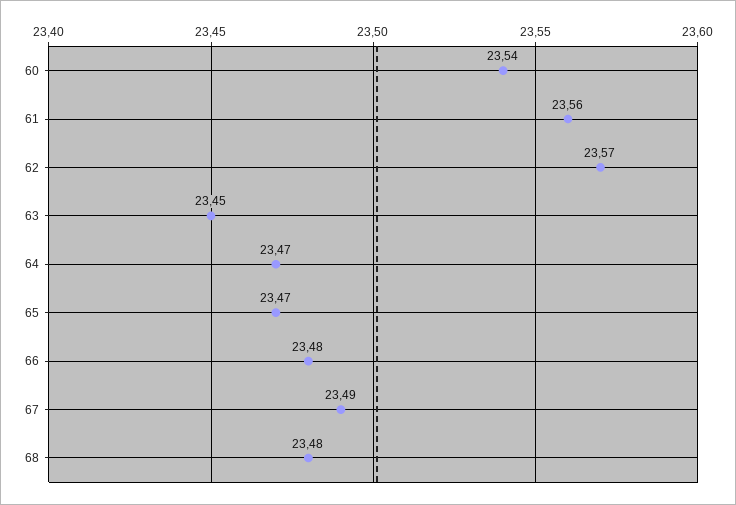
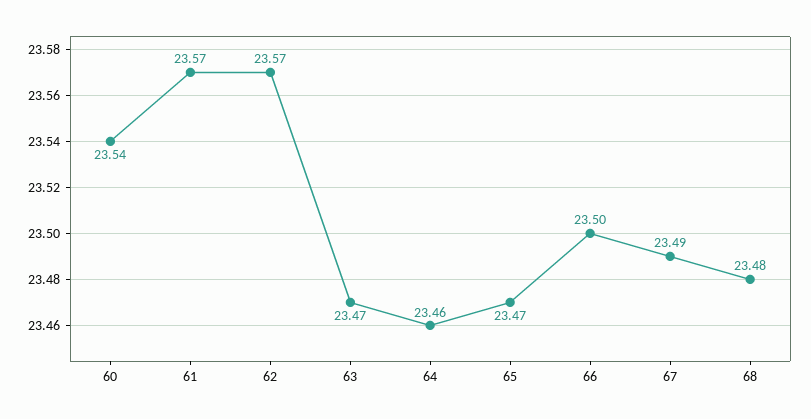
  {
    "60": 23.54,
-   "61": 23.56,
+   "61": 23.57,
    "62": 23.57,
-   "63": 23.45,
+   "63": 23.47,
-   "64": 23.47,
+   "64": 23.46,
    "65": 23.47,
-   "66": 23.48,
+   "66": 23.5,
    "67": 23.49,
    "68": 23.48
  }

